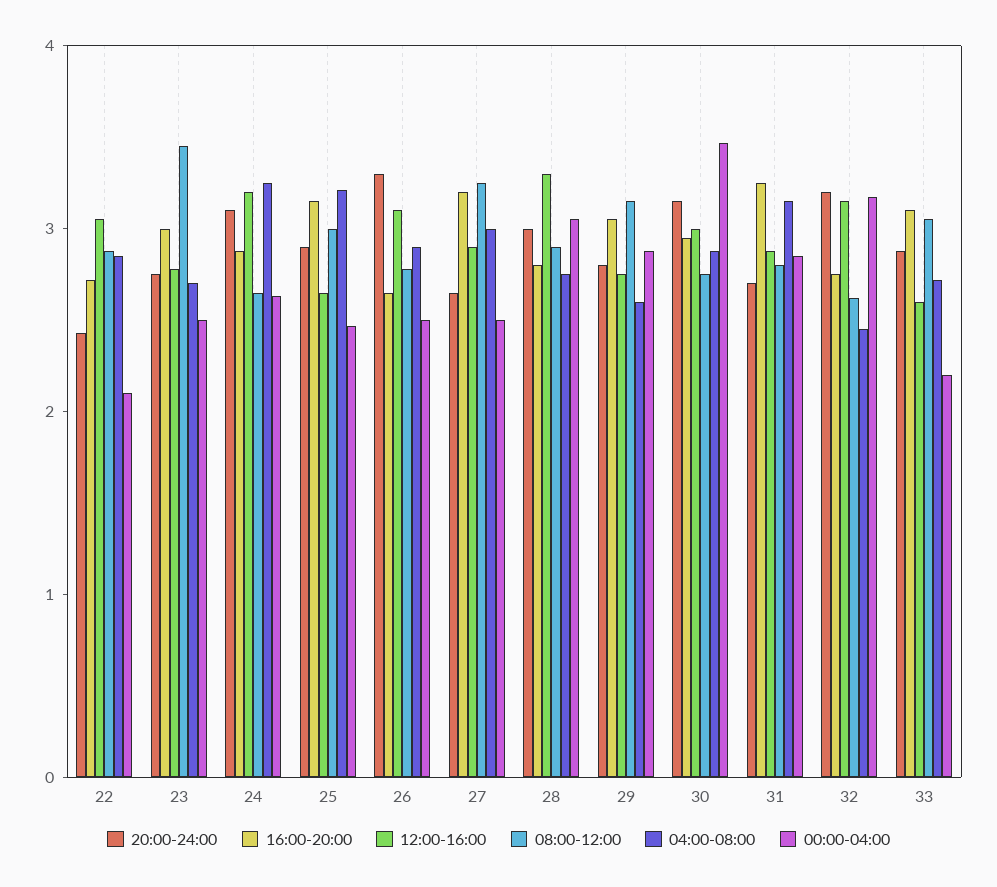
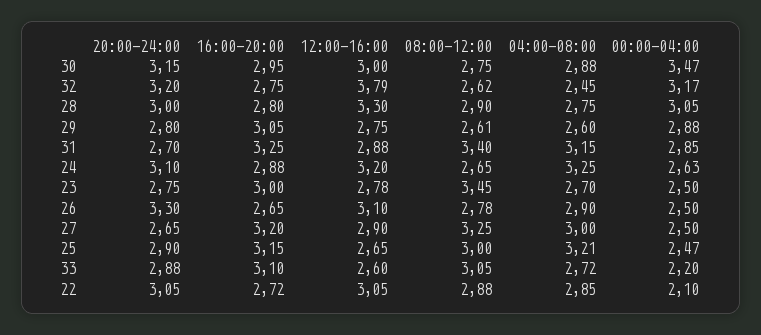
  {
    "20:00-24:00": {
-     "22": 2.4,
+     "22": 3.05,
      "23": 2.75,
      "24": 3.1,
      "25": 2.9,
      "26": 3.3,
      "27": 2.65,
      "28": 3,
      "29": 2.8,
      "30": 3.15,
      "31": 2.7,
      "32": 3.2,
      "33": 2.88
    },
    "16:00-20:00": {
      "22": 2.72,
      "23": 3,
      "24": 2.88,
      "25": 3.15,
      "26": 2.65,
      "27": 3.2,
      "28": 2.8,
      "29": 3.05,
      "30": 2.95,
      "31": 3.25,
      "32": 2.75,
      "33": 3.1
    },
    "12:00-16:00": {
      "22": 3.05,
      "23": 2.78,
      "24": 3.2,
      "25": 2.65,
      "26": 3.1,
      "27": 2.9,
      "28": 3.3,
      "29": 2.75,
      "30": 3,
      "31": 2.88,
-     "32": 3.2,
+     "32": 3.79,
      "33": 2.6
    },
    "08:00-12:00": {
      "22": 2.88,
      "23": 3.45,
      "24": 2.65,
      "25": 3,
      "26": 2.78,
      "27": 3.25,
      "28": 2.9,
-     "29": 3.2,
+     "29": 2.61,
      "30": 2.75,
-     "31": 2.8,
+     "31": 3.4,
      "32": 2.62,
      "33": 3.05
    },
    "04:00-08:00": {
      "22": 2.85,
      "23": 2.7,
      "24": 3.25,
      "25": 3.21,
      "26": 2.9,
      "27": 3,
      "28": 2.75,
      "29": 2.6,
      "30": 2.88,
      "31": 3.15,
      "32": 2.45,
      "33": 2.72
    },
    "00:00-04:00": {
      "22": 2.1,
      "23": 2.5,
      "24": 2.63,
      "25": 2.47,
      "26": 2.5,
      "27": 2.5,
      "28": 3.05,
      "29": 2.88,
      "30": 3.47,
      "31": 2.85,
      "32": 3.17,
      "33": 2.2
    }
  }

